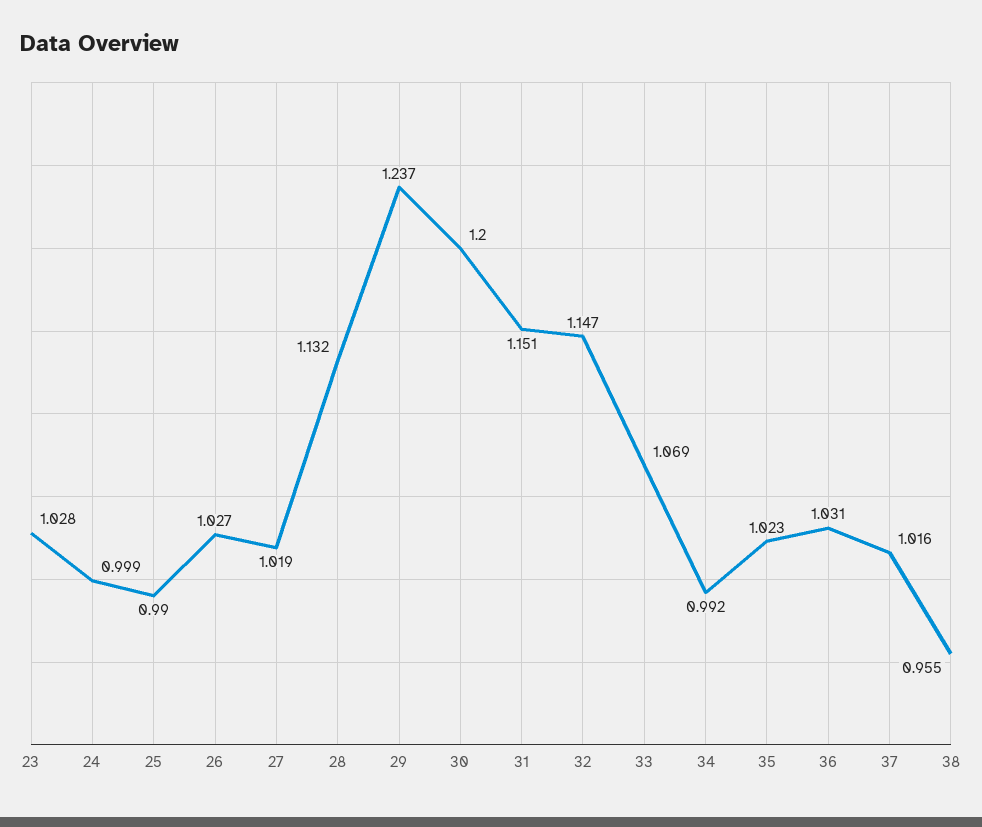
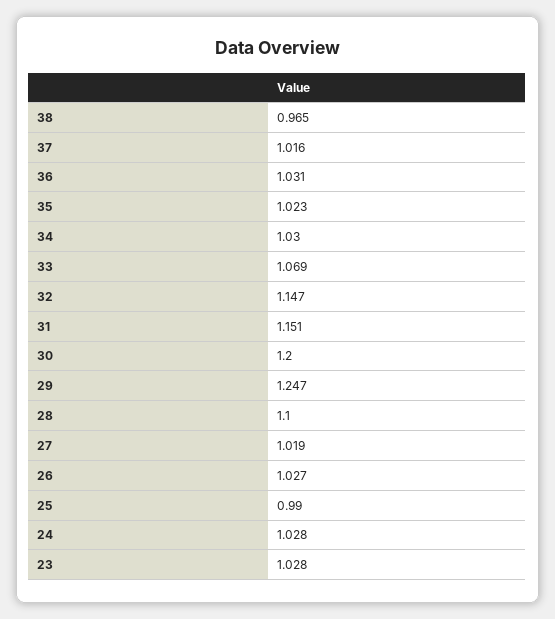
  {
    "23": 1.028,
-   "24": 0.999,
+   "24": 1.028,
    "25": 0.99,
    "26": 1.027,
    "27": 1.019,
-   "28": 1.132,
+   "28": 1.1,
-   "29": 1.237,
+   "29": 1.247,
    "30": 1.2,
    "31": 1.151,
    "32": 1.147,
    "33": 1.069,
-   "34": 0.992,
+   "34": 1.03,
    "35": 1.023,
    "36": 1.031,
    "37": 1.016,
-   "38": 0.955
+   "38": 0.965
  }

